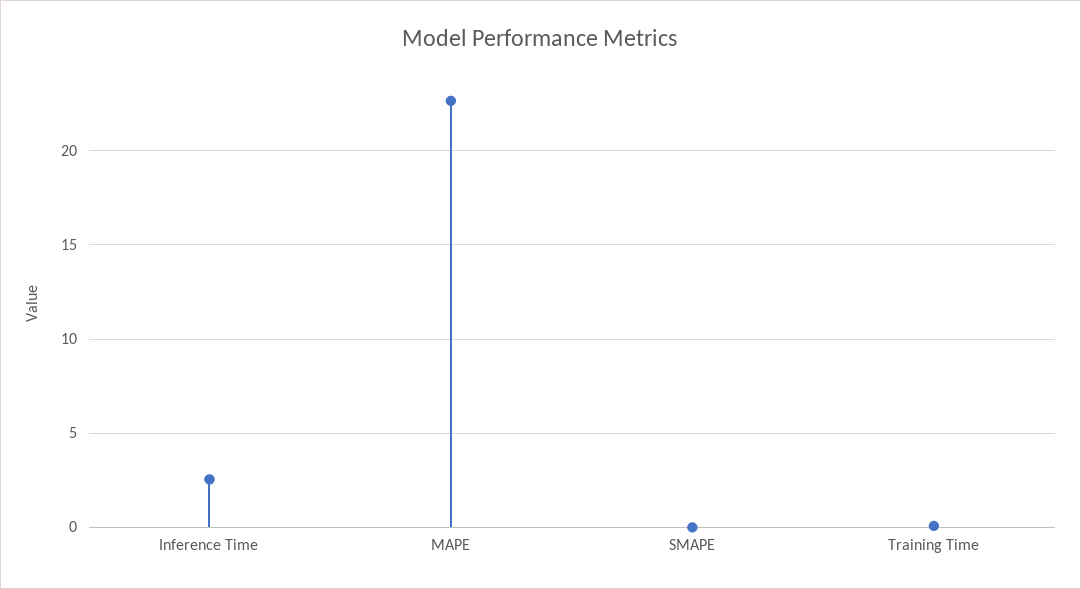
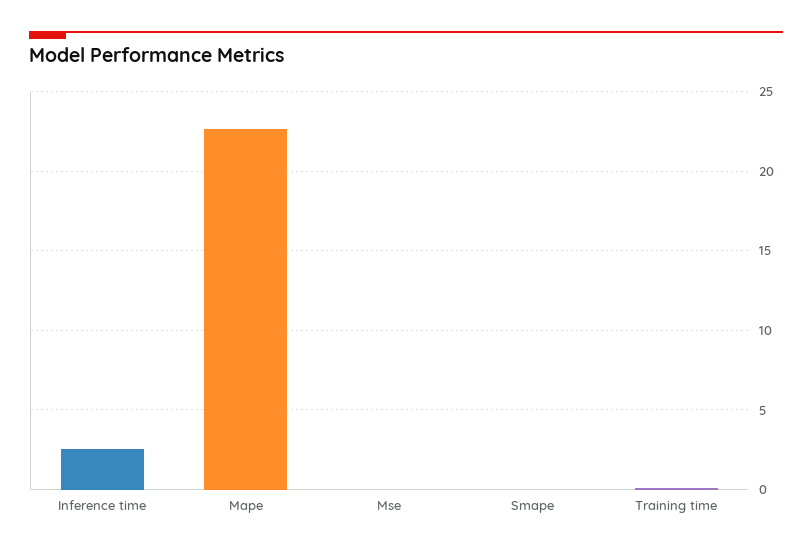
  {
    "Inference Time": 2.5,
    "MAPE": 22.5,
    "SMAPE": 0,
-   "Training Time": 0
+   "Training Time": 0,
+   "Mse": 0
  }

